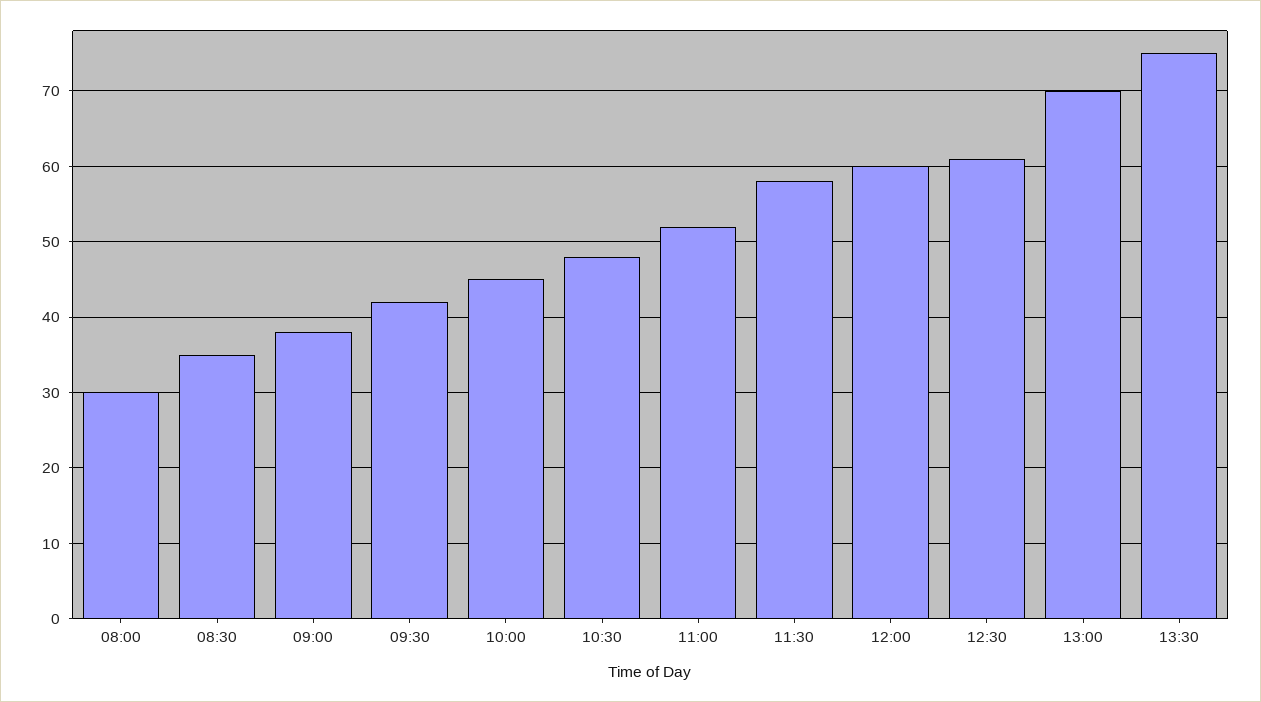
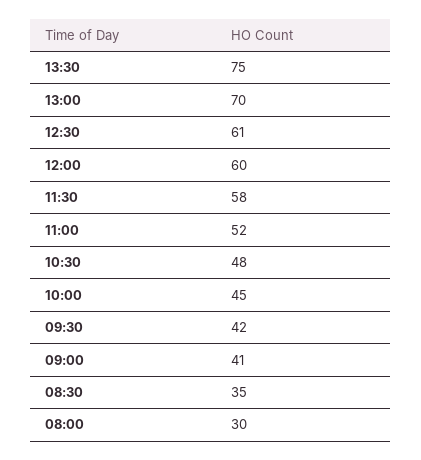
  {
    "08:00": 30,
    "08:30": 35,
-   "09:00": 38,
+   "09:00": 41,
    "09:30": 42,
    "10:00": 45,
    "10:30": 48,
    "11:00": 52,
    "11:30": 58,
    "12:00": 60,
    "12:30": 61,
    "13:00": 70,
    "13:30": 75
  }

